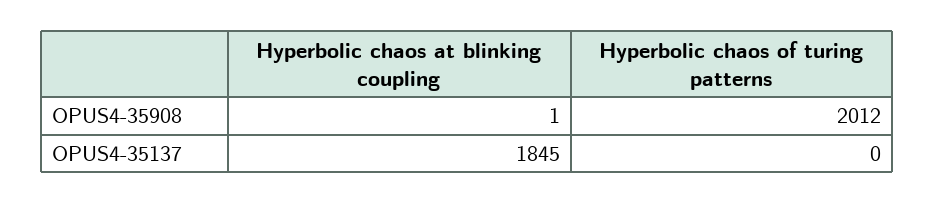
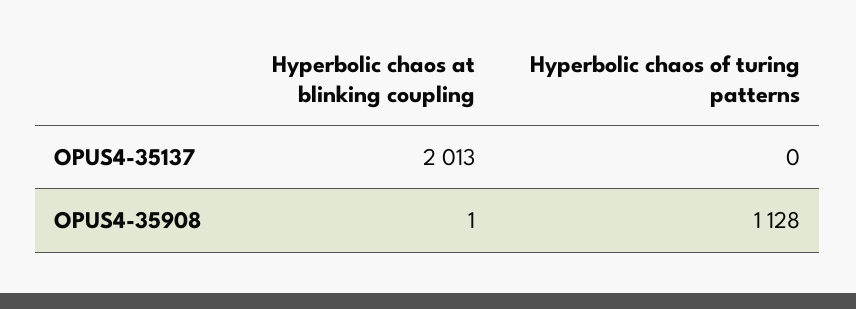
  {
    "Hyperbolic chaos at blinking coupling": {
      "OPUS4-35908": 1,
-     "OPUS4-35137": 1845
+     "OPUS4-35137": 2013
    },
    "Hyperbolic chaos of turing patterns": {
-     "OPUS4-35908": 2012,
+     "OPUS4-35908": 1128,
      "OPUS4-35137": 0
    }
  }

